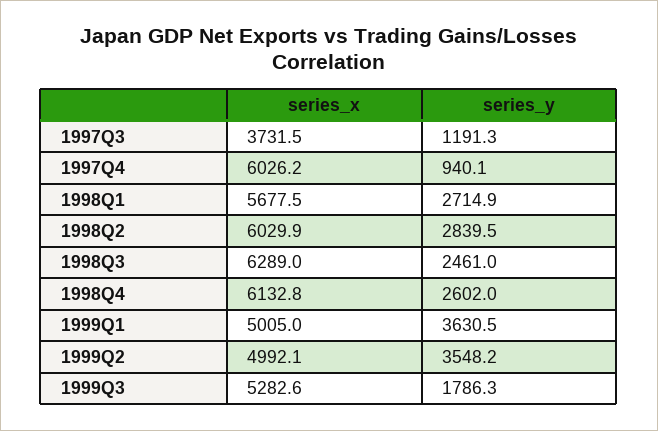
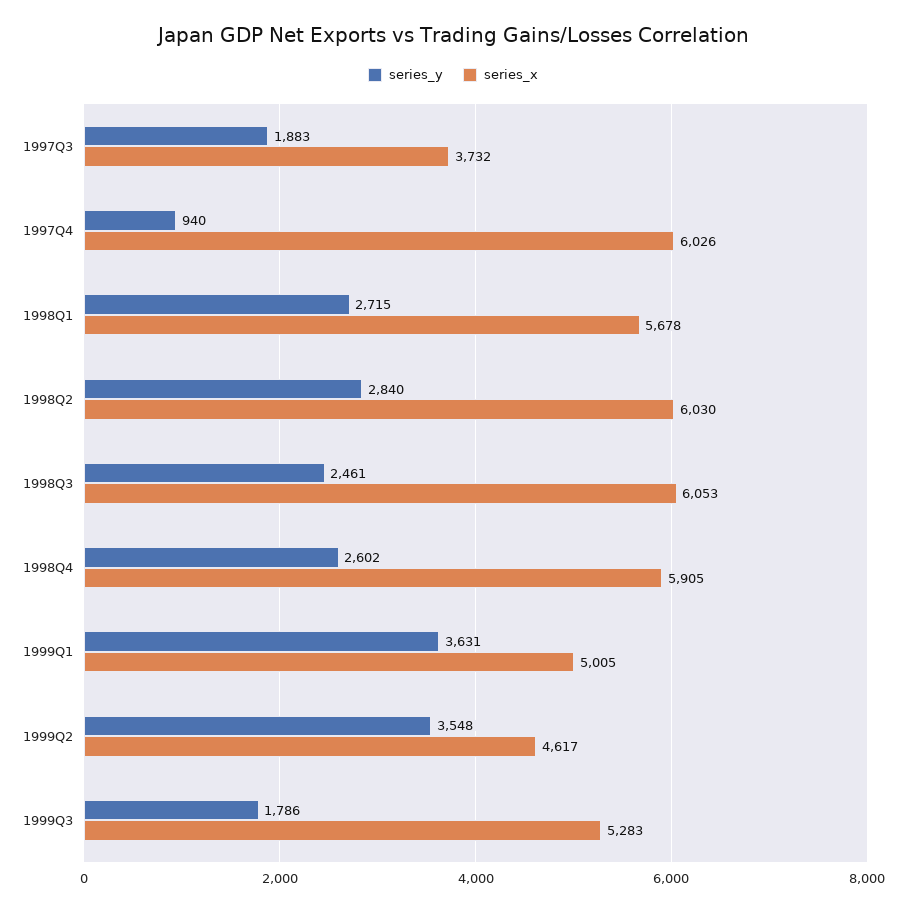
  {
    "series_x": {
      "1997Q3": 3731.5,
      "1997Q4": 6026.2,
      "1998Q1": 5677.5,
      "1998Q2": 6029.9,
-     "1998Q3": 6289,
+     "1998Q3": 6053,
-     "1998Q4": 6132.8,
+     "1998Q4": 5905,
      "1999Q1": 5005,
-     "1999Q2": 4992.1,
+     "1999Q2": 4617,
      "1999Q3": 5282.6
    },
    "series_y": {
-     "1997Q3": 1191.3,
+     "1997Q3": 1883,
      "1997Q4": 940.1,
      "1998Q1": 2714.9,
      "1998Q2": 2839.5,
      "1998Q3": 2461,
      "1998Q4": 2602,
      "1999Q1": 3630.5,
      "1999Q2": 3548.2,
      "1999Q3": 1786.3
    }
  }

